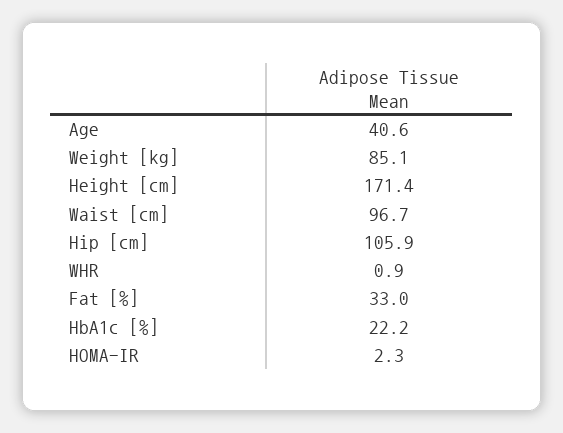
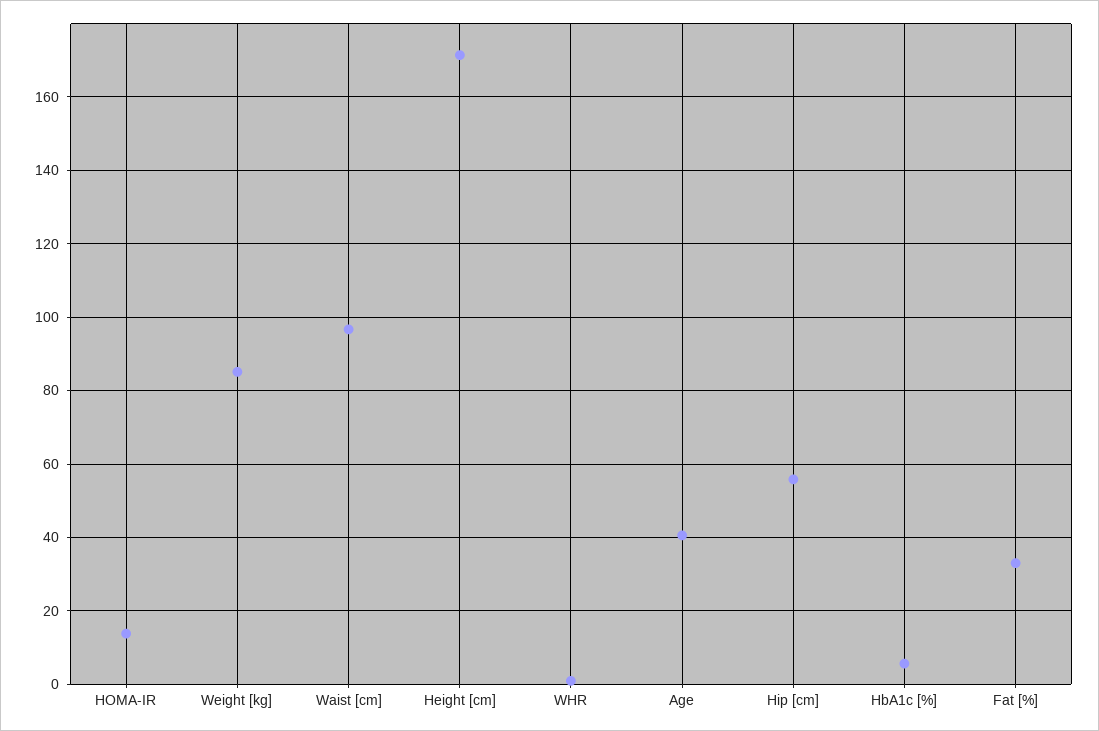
  {
    "Age": 40.6,
    "Weight [kg]": 85.1,
    "Height [cm]": 171.4,
    "Waist [cm]": 96.7,
-   "Hip [cm]": 105.9,
+   "Hip [cm]": 56,
    "WHR": 0.9,
    "Fat [%]": 33,
-   "HbA1c [%]": 22.2,
+   "HbA1c [%]": 6,
-   "HOMA-IR": 2.3
+   "HOMA-IR": 14
  }

